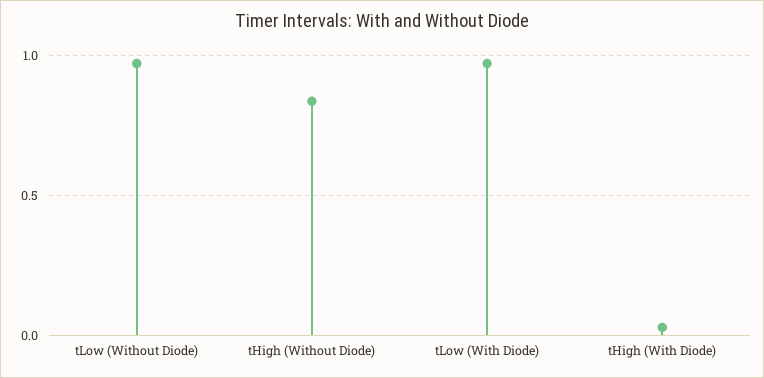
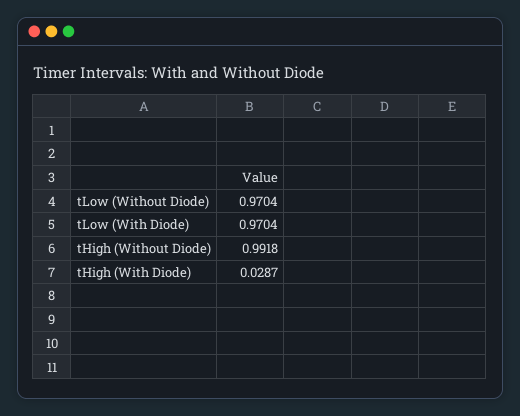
  {
    "tLow (Without Diode)": 0.9704,
-   "tHigh (Without Diode)": 0.85,
+   "tHigh (Without Diode)": 0.9918,
    "tLow (With Diode)": 0.9704,
    "tHigh (With Diode)": 0.0287
  }

